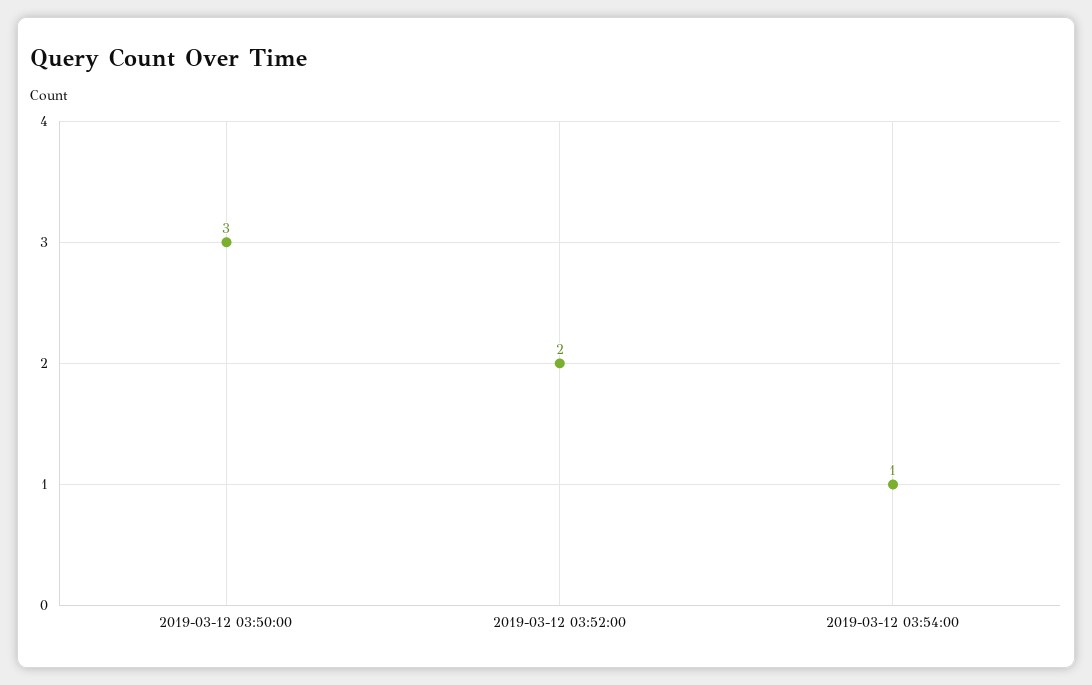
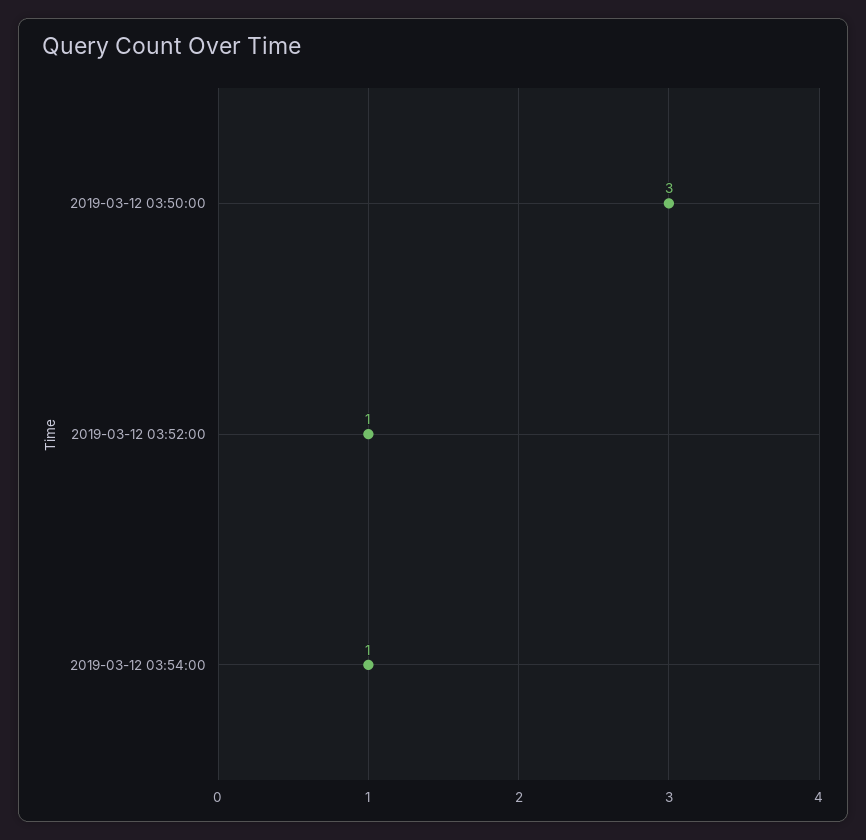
  {
    "2019-03-12 03:50:00": 3,
-   "2019-03-12 03:52:00": 2,
+   "2019-03-12 03:52:00": 1,
    "2019-03-12 03:54:00": 1
  }

